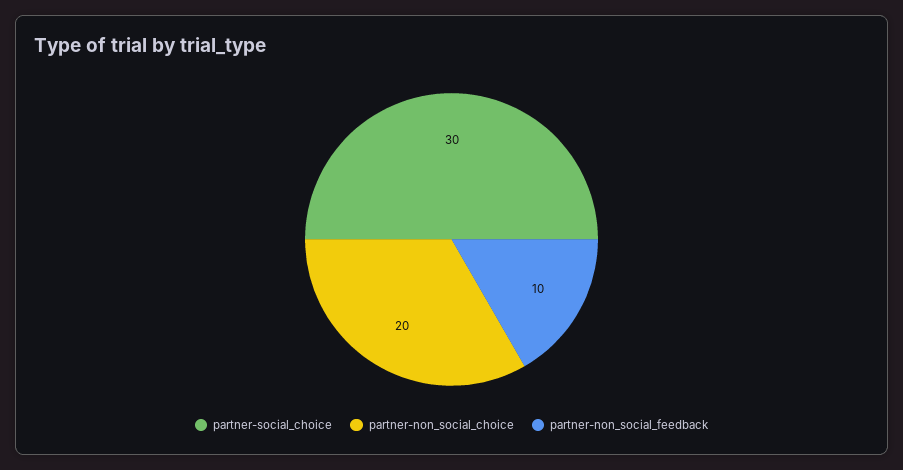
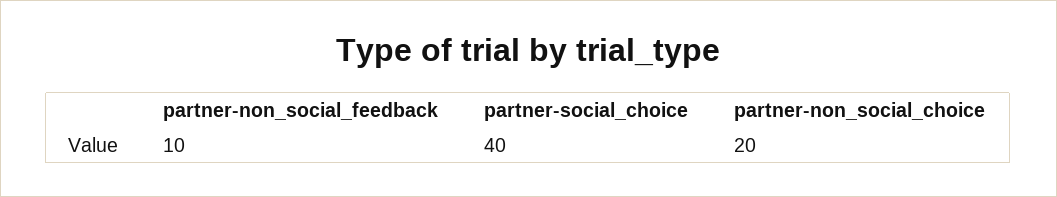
  {
-   "partner-social_choice": 30,
+   "partner-social_choice": 40,
    "partner-non_social_choice": 20,
    "partner-non_social_feedback": 10
  }

